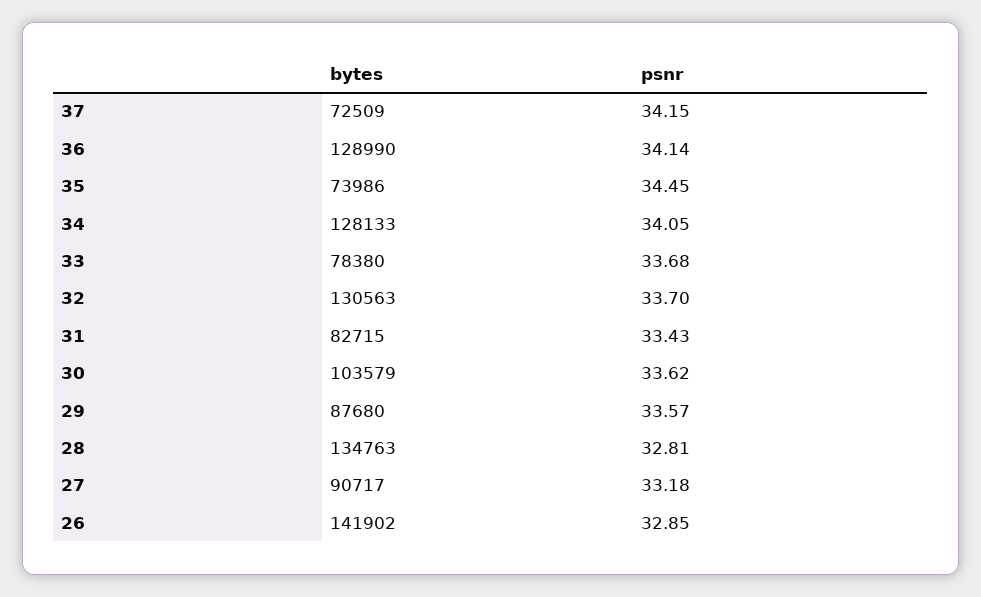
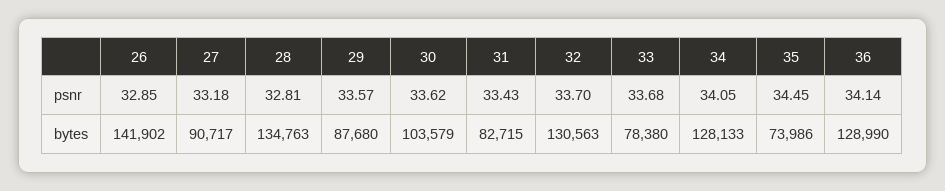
  {
    "bytes": {
-     "37": 72509,
      "36": 128990,
      "35": 73986,
      "34": 128133,
      "33": 78380,
      "32": 130563,
      "31": 82715,
      "30": 103579,
      "29": 87680,
      "28": 134763,
      "27": 90717,
      "26": 141902
    },
    "psnr": {
-     "37": 34.15,
      "36": 34.14,
      "35": 34.45,
      "34": 34.05,
      "33": 33.68,
      "32": 33.7,
      "31": 33.43,
      "30": 33.62,
      "29": 33.57,
      "28": 32.81,
      "27": 33.18,
      "26": 32.85
    }
  }

